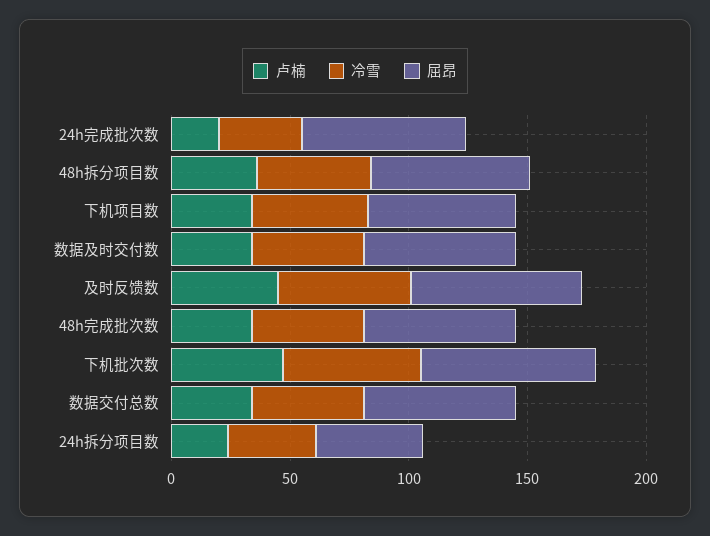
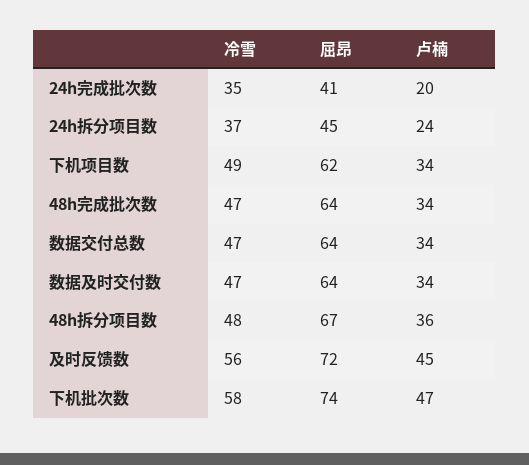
  {
    "卢楠": {
      "24h完成批次数": 20,
      "48h拆分项目数": 36,
      "下机项目数": 34,
      "数据及时交付数": 34,
      "及时反馈数": 45,
      "48h完成批次数": 34,
      "下机批次数": 47,
      "数据交付总数": 34,
      "24h拆分项目数": 24
    },
    "冷雪": {
      "24h完成批次数": 35,
      "48h拆分项目数": 48,
      "下机项目数": 49,
      "数据及时交付数": 47,
      "及时反馈数": 56,
      "48h完成批次数": 47,
      "下机批次数": 58,
      "数据交付总数": 47,
      "24h拆分项目数": 37
    },
    "屈昂": {
-     "24h完成批次数": 70,
+     "24h完成批次数": 41,
      "48h拆分项目数": 67,
      "下机项目数": 62,
      "数据及时交付数": 64,
      "及时反馈数": 72,
      "48h完成批次数": 64,
      "下机批次数": 74,
      "数据交付总数": 64,
      "24h拆分项目数": 45
    }
  }

